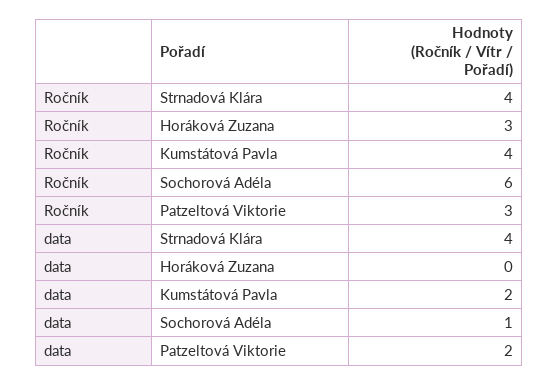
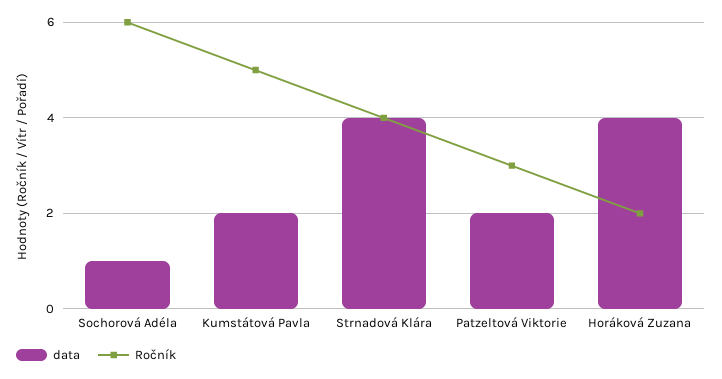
  {
    "Ročník": {
      "Strnadová Klára": 4,
-     "Horáková Zuzana": 3,
+     "Horáková Zuzana": 2,
-     "Kumstátová Pavla": 4,
+     "Kumstátová Pavla": 5,
      "Sochorová Adéla": 6,
      "Patzeltová Viktorie": 3
    },
    "data": {
      "Strnadová Klára": 4,
-     "Horáková Zuzana": 0,
+     "Horáková Zuzana": 4,
      "Kumstátová Pavla": 2,
      "Sochorová Adéla": 1,
      "Patzeltová Viktorie": 2
    }
  }

